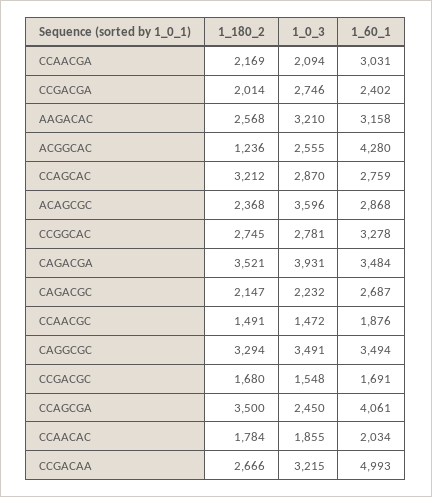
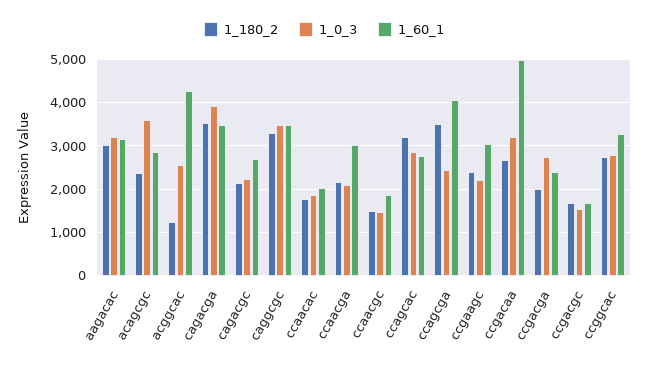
  {
    "1_180_2": {
      "CCAACGA": 2169,
      "CCGACGA": 2014,
-     "AAGACAC": 2568,
+     "AAGACAC": 3000,
      "ACGGCAC": 1236,
      "CCAGCAC": 3212,
      "ACAGCGC": 2368,
      "CCGGCAC": 2745,
      "CAGACGA": 3521,
      "CAGACGC": 2147,
      "CCAACGC": 1491,
      "CAGGCGC": 3294,
      "CCGACGC": 1680,
      "CCAGCGA": 3500,
      "CCAACAC": 1784,
-     "CCGACAA": 2666
+     "CCGACAA": 2666,
+     "ccgaagc": 2400
    },
    "1_0_3": {
      "CCAACGA": 2094,
      "CCGACGA": 2746,
      "AAGACAC": 3210,
      "ACGGCAC": 2555,
      "CCAGCAC": 2870,
      "ACAGCGC": 3596,
      "CCGGCAC": 2781,
      "CAGACGA": 3931,
      "CAGACGC": 2232,
      "CCAACGC": 1472,
      "CAGGCGC": 3491,
      "CCGACGC": 1548,
      "CCAGCGA": 2450,
      "CCAACAC": 1855,
-     "CCGACAA": 3215
+     "CCGACAA": 3215,
+     "ccgaagc": 2200
    },
    "1_60_1": {
      "CCAACGA": 3031,
      "CCGACGA": 2402,
      "AAGACAC": 3158,
      "ACGGCAC": 4280,
      "CCAGCAC": 2759,
      "ACAGCGC": 2868,
      "CCGGCAC": 3278,
      "CAGACGA": 3484,
      "CAGACGC": 2687,
      "CCAACGC": 1876,
      "CAGGCGC": 3494,
      "CCGACGC": 1691,
      "CCAGCGA": 4061,
      "CCAACAC": 2034,
-     "CCGACAA": 4993
+     "CCGACAA": 4993,
+     "ccgaagc": 3000
    }
  }

